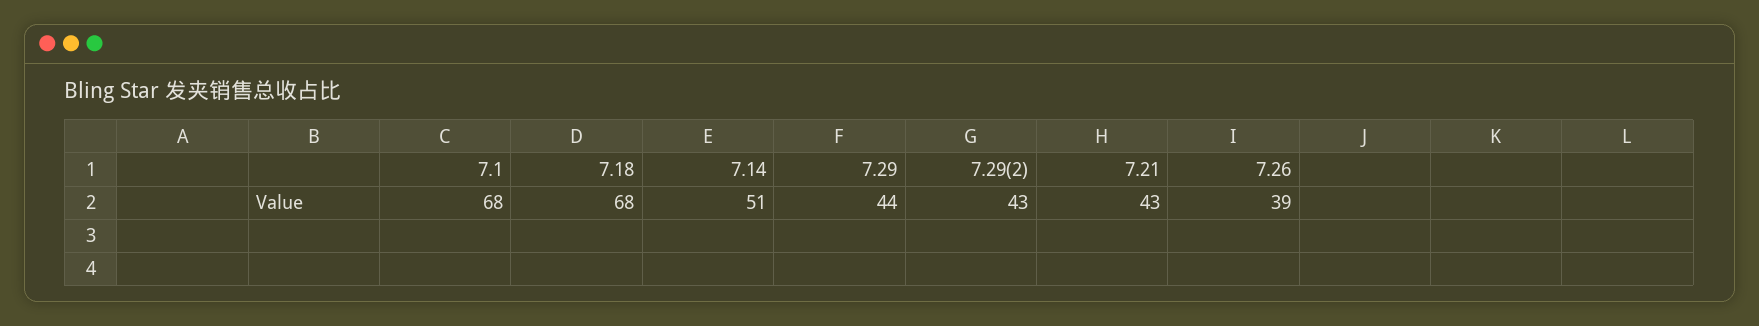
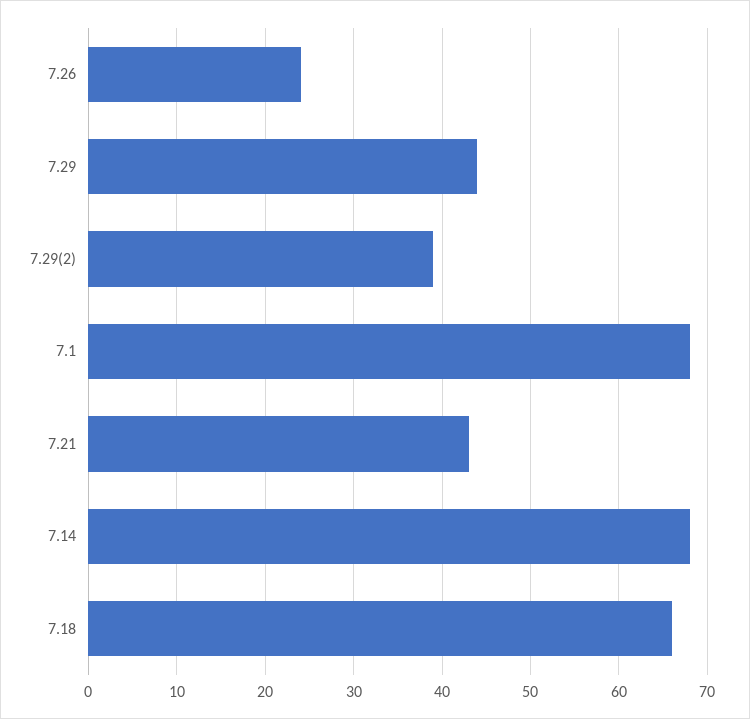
  {
    "7.1": 68,
-   "7.18": 68,
+   "7.18": 66,
-   "7.14": 51,
+   "7.14": 68,
    "7.29": 44,
-   "7.29(2)": 43,
+   "7.29(2)": 39,
    "7.21": 43,
-   "7.26": 39
+   "7.26": 24
  }

